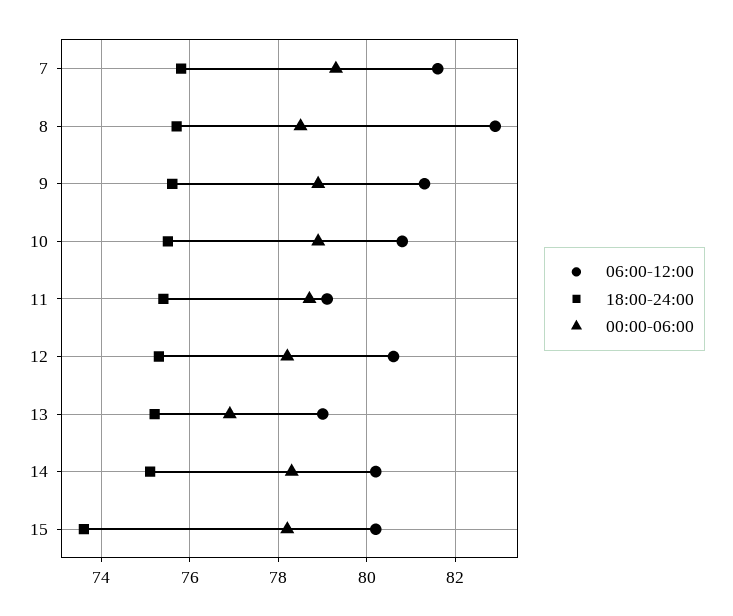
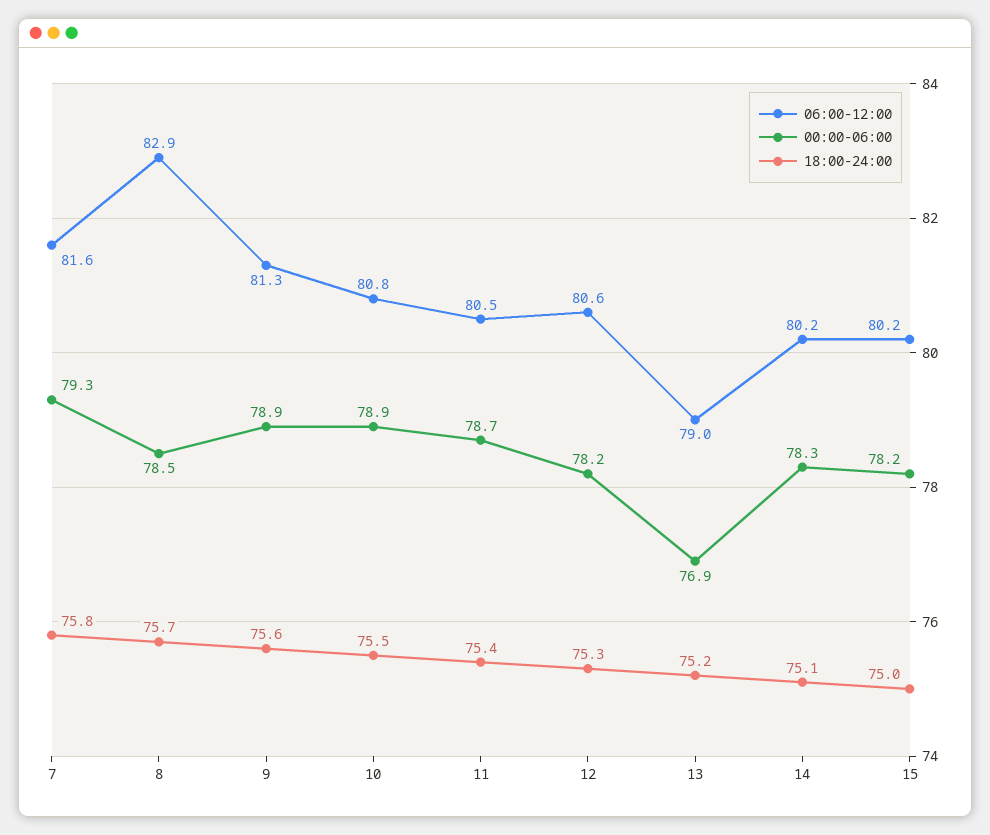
  {
    "06:00-12:00": {
      "7": 81.6,
      "8": 82.9,
      "9": 81.3,
      "10": 80.8,
-     "11": 79,
+     "11": 80.5,
      "12": 80.6,
      "13": 79,
      "14": 80.2,
      "15": 80.2
    },
    "18:00-24:00": {
      "7": 75.8,
      "8": 75.7,
      "9": 75.6,
      "10": 75.5,
      "11": 75.4,
      "12": 75.3,
      "13": 75.2,
      "14": 75.1,
-     "15": 73.5
+     "15": 75
    },
    "00:00-06:00": {
      "7": 79.3,
      "8": 78.5,
      "9": 78.9,
      "10": 78.9,
      "11": 78.7,
      "12": 78.2,
      "13": 76.9,
      "14": 78.3,
      "15": 78.2
    }
  }

